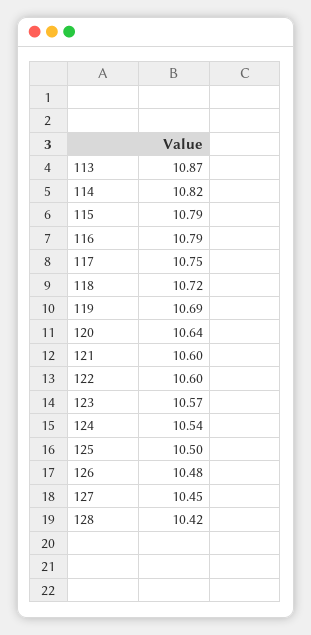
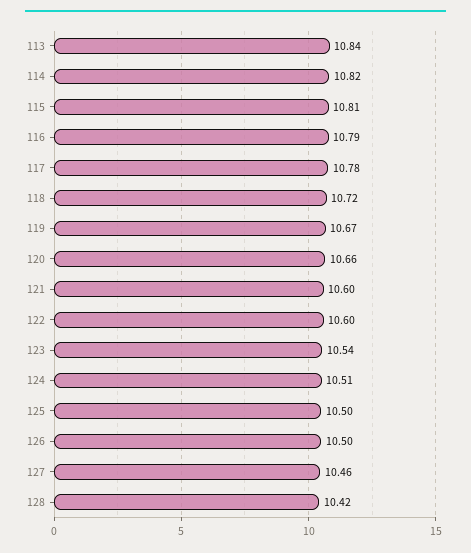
  {
-   "113": 10.87,
+   "113": 10.84,
    "114": 10.82,
-   "115": 10.79,
+   "115": 10.81,
    "116": 10.79,
-   "117": 10.75,
+   "117": 10.78,
    "118": 10.72,
-   "119": 10.69,
+   "119": 10.67,
-   "120": 10.64,
+   "120": 10.66,
    "121": 10.6,
    "122": 10.6,
-   "123": 10.57,
+   "123": 10.54,
-   "124": 10.54,
+   "124": 10.51,
    "125": 10.5,
-   "126": 10.48,
+   "126": 10.5,
-   "127": 10.45,
+   "127": 10.46,
    "128": 10.42
  }

